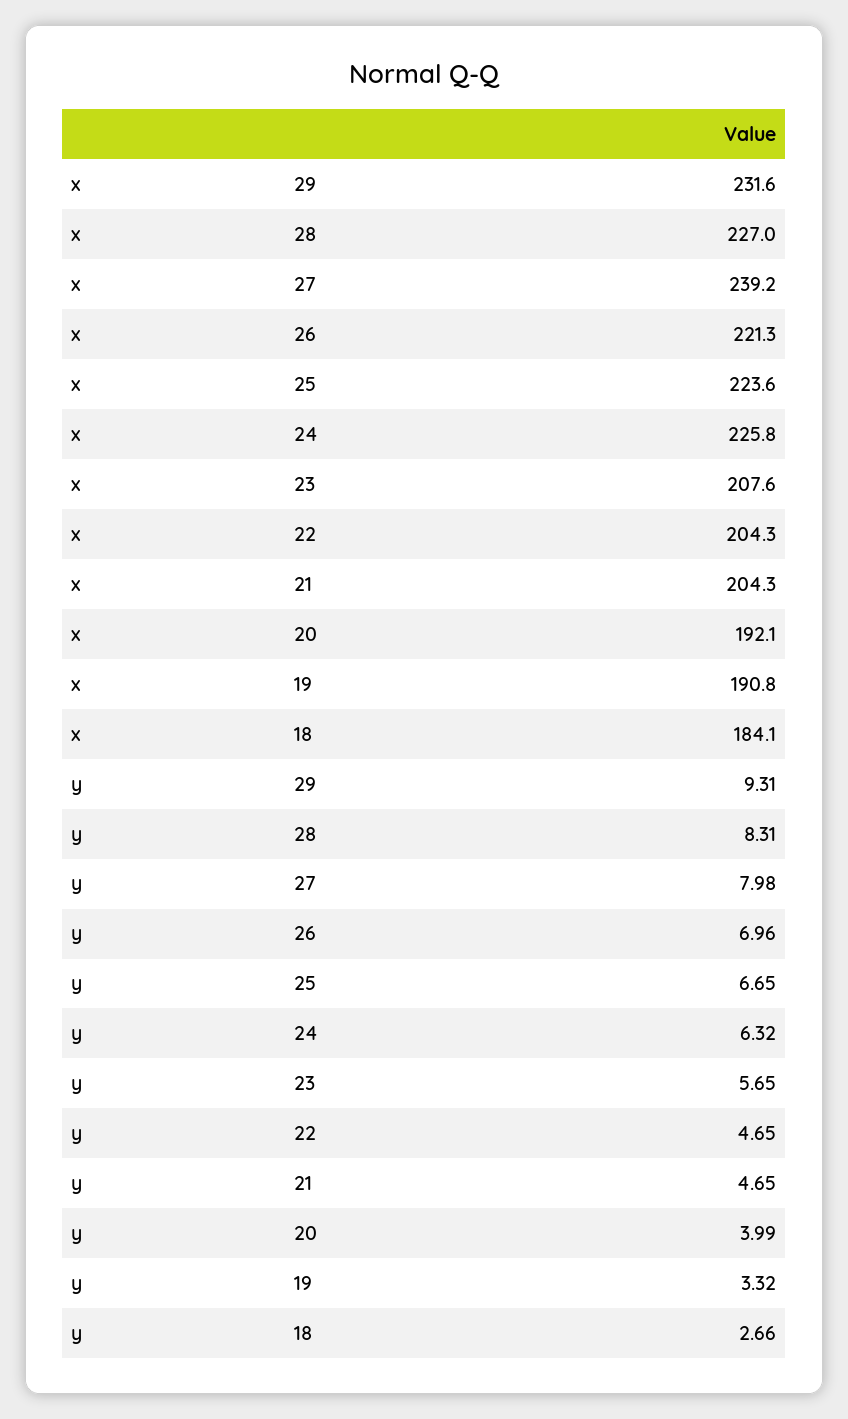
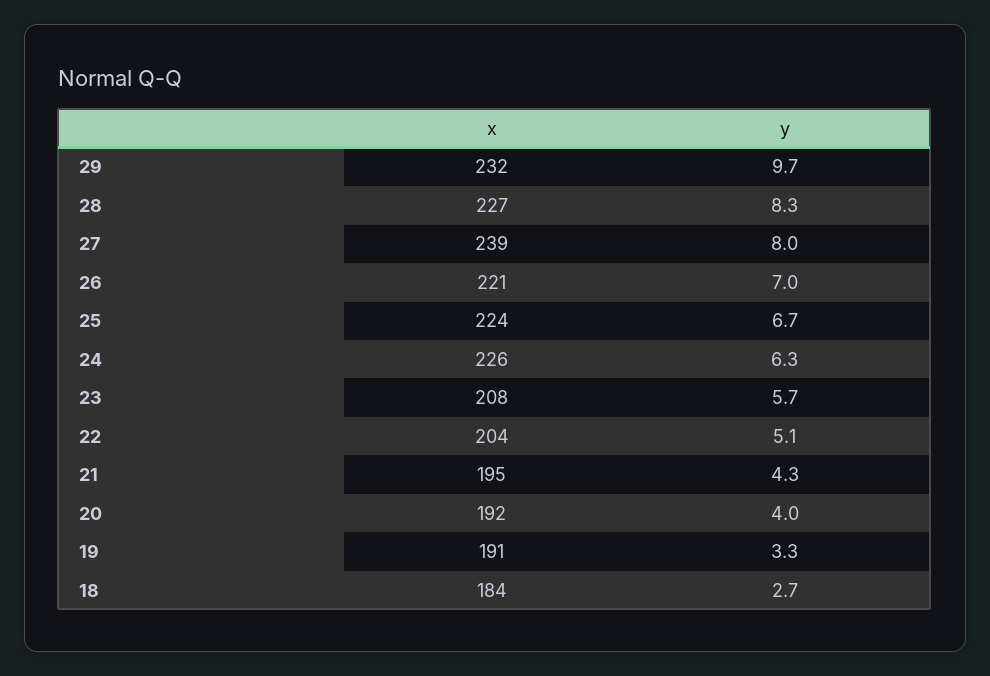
  {
    "x": {
      "29": 231.6,
      "28": 227,
      "27": 239.2,
      "26": 221.3,
      "25": 223.6,
      "24": 225.8,
      "23": 207.6,
      "22": 204.3,
-     "21": 204.3,
+     "21": 195,
      "20": 192.1,
      "19": 190.8,
      "18": 184.1
    },
    "y": {
-     "29": 9.31,
+     "29": 9.7,
      "28": 8.31,
      "27": 7.98,
      "26": 6.96,
      "25": 6.65,
      "24": 6.32,
      "23": 5.65,
-     "22": 4.65,
+     "22": 5.1,
-     "21": 4.65,
+     "21": 4.3,
      "20": 3.99,
      "19": 3.32,
      "18": 2.66
    }
  }

